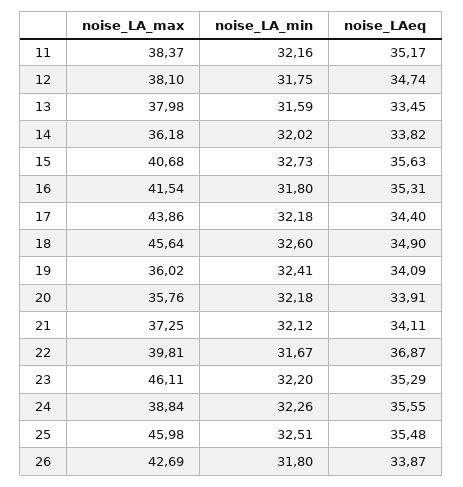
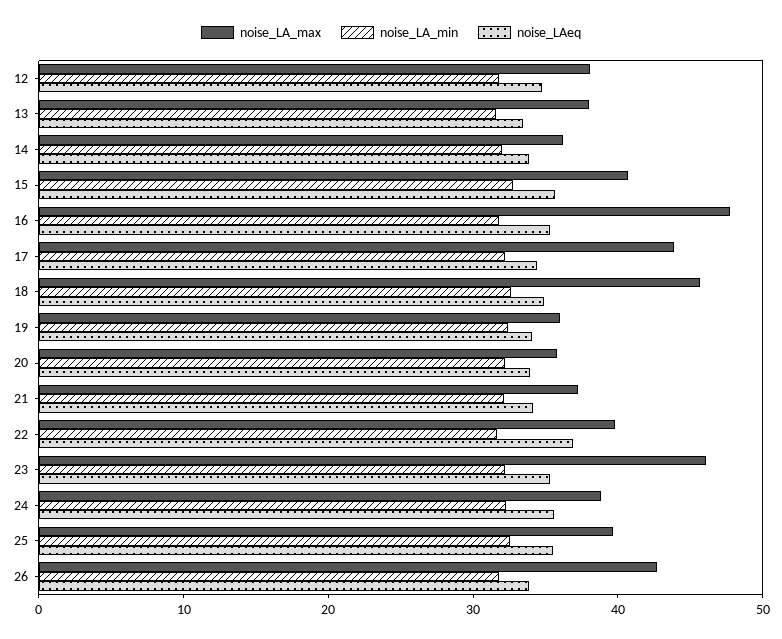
  {
    "noise_LA_max": {
-     "11": 38.37,
      "12": 38.1,
      "13": 37.98,
      "14": 36.18,
      "15": 40.68,
-     "16": 41.54,
+     "16": 48,
      "17": 43.86,
      "18": 45.64,
      "19": 36.02,
      "20": 35.76,
      "21": 37.25,
      "22": 39.81,
      "23": 46.11,
      "24": 38.84,
-     "25": 45.98,
+     "25": 40,
      "26": 42.69
    },
    "noise_LA_min": {
-     "11": 32.16,
      "12": 31.75,
      "13": 31.59,
      "14": 32.02,
      "15": 32.73,
      "16": 31.8,
      "17": 32.18,
      "18": 32.6,
      "19": 32.41,
      "20": 32.18,
      "21": 32.12,
      "22": 31.67,
      "23": 32.2,
      "24": 32.26,
      "25": 32.51,
      "26": 31.8
    },
    "noise_LAeq": {
-     "11": 35.17,
      "12": 34.74,
      "13": 33.45,
      "14": 33.82,
      "15": 35.63,
      "16": 35.31,
      "17": 34.4,
      "18": 34.9,
      "19": 34.09,
      "20": 33.91,
      "21": 34.11,
      "22": 36.87,
      "23": 35.29,
      "24": 35.55,
      "25": 35.48,
      "26": 33.87
    }
  }

